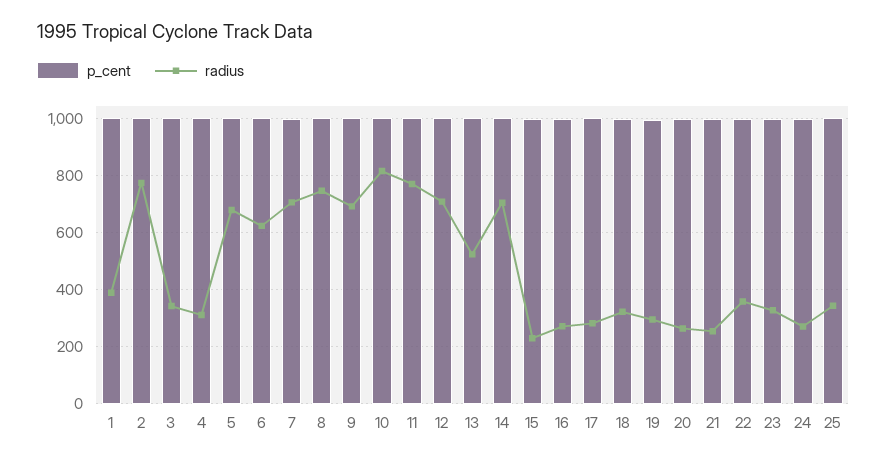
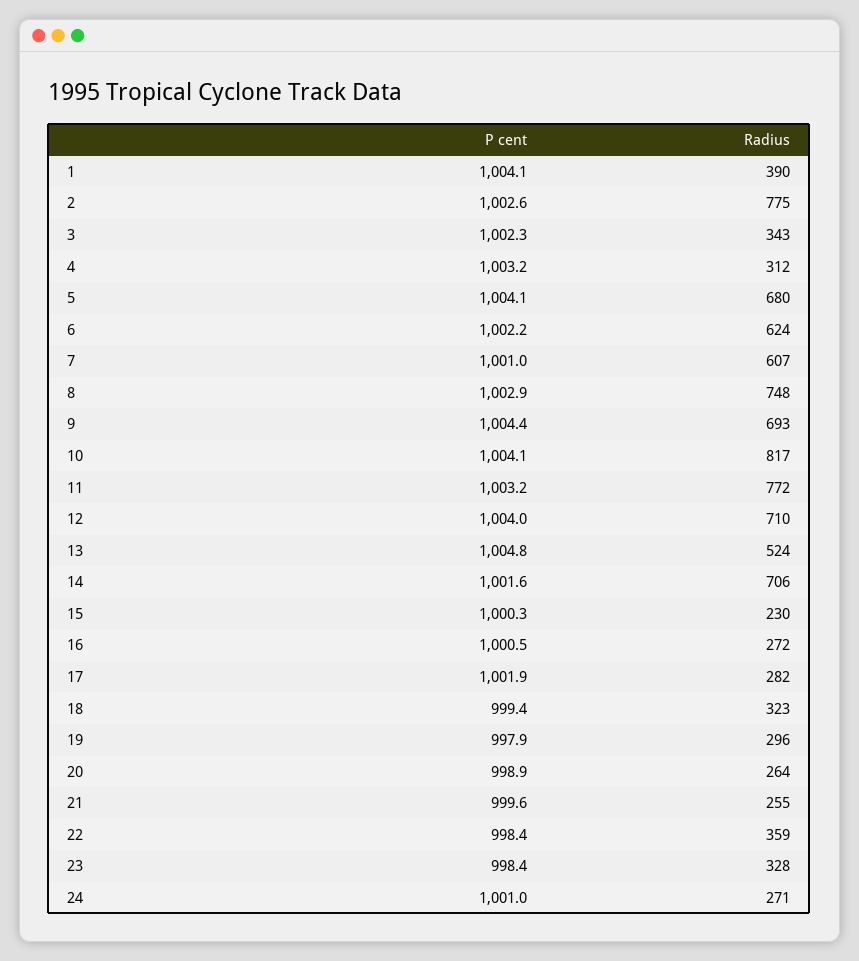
  {
    "p_cent": {
      "1": 1004.1,
      "2": 1002.6,
      "3": 1002.3,
      "4": 1003.2,
      "5": 1004.1,
      "6": 1002.2,
      "7": 1001,
      "8": 1002.9,
      "9": 1004.4,
      "10": 1004.1,
      "11": 1003.2,
      "12": 1004,
      "13": 1004.8,
      "14": 1001.6,
      "15": 1000.3,
      "16": 1000.5,
      "17": 1001.9,
      "18": 999.4,
      "19": 997.9,
      "20": 998.9,
      "21": 999.6,
      "22": 998.4,
      "23": 998.4,
-     "24": 1001,
+     "24": 1001
-     "25": 1000
    },
    "radius": {
      "1": 390,
      "2": 775,
      "3": 343,
      "4": 312,
      "5": 680,
      "6": 624,
-     "7": 700,
+     "7": 607,
      "8": 748,
      "9": 693,
      "10": 817,
      "11": 772,
      "12": 710,
      "13": 524,
      "14": 706,
      "15": 230,
      "16": 272,
      "17": 282,
      "18": 323,
      "19": 296,
      "20": 264,
      "21": 255,
      "22": 359,
      "23": 328,
-     "24": 271,
+     "24": 271
-     "25": 350
    }
  }

